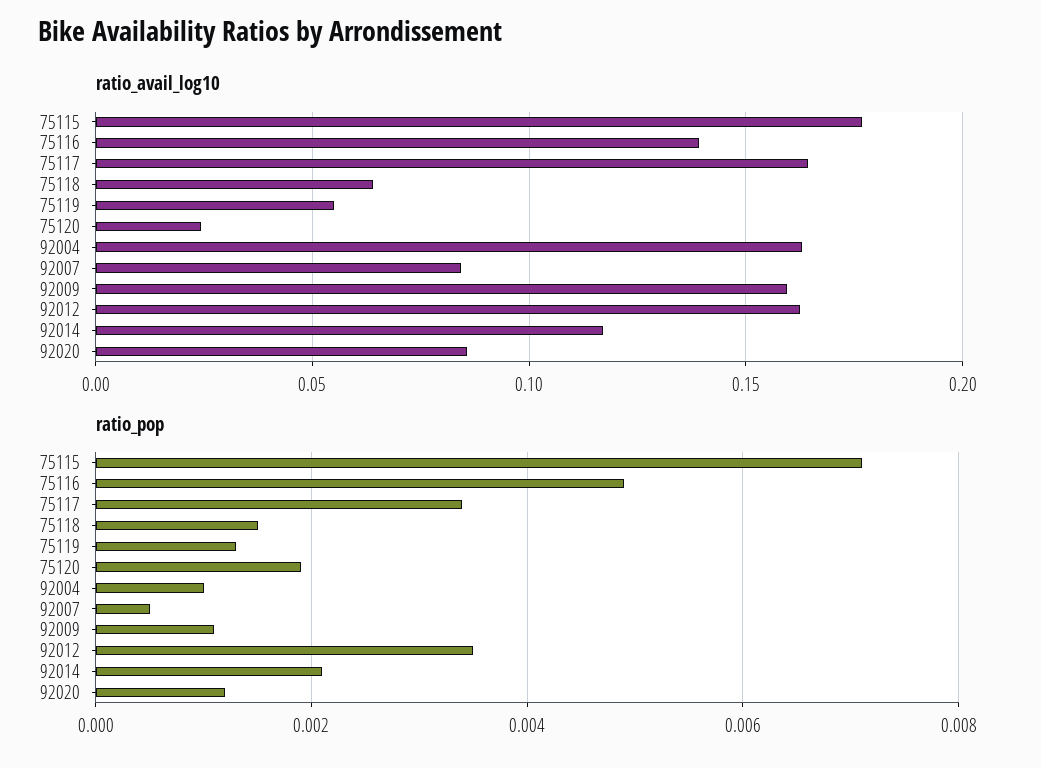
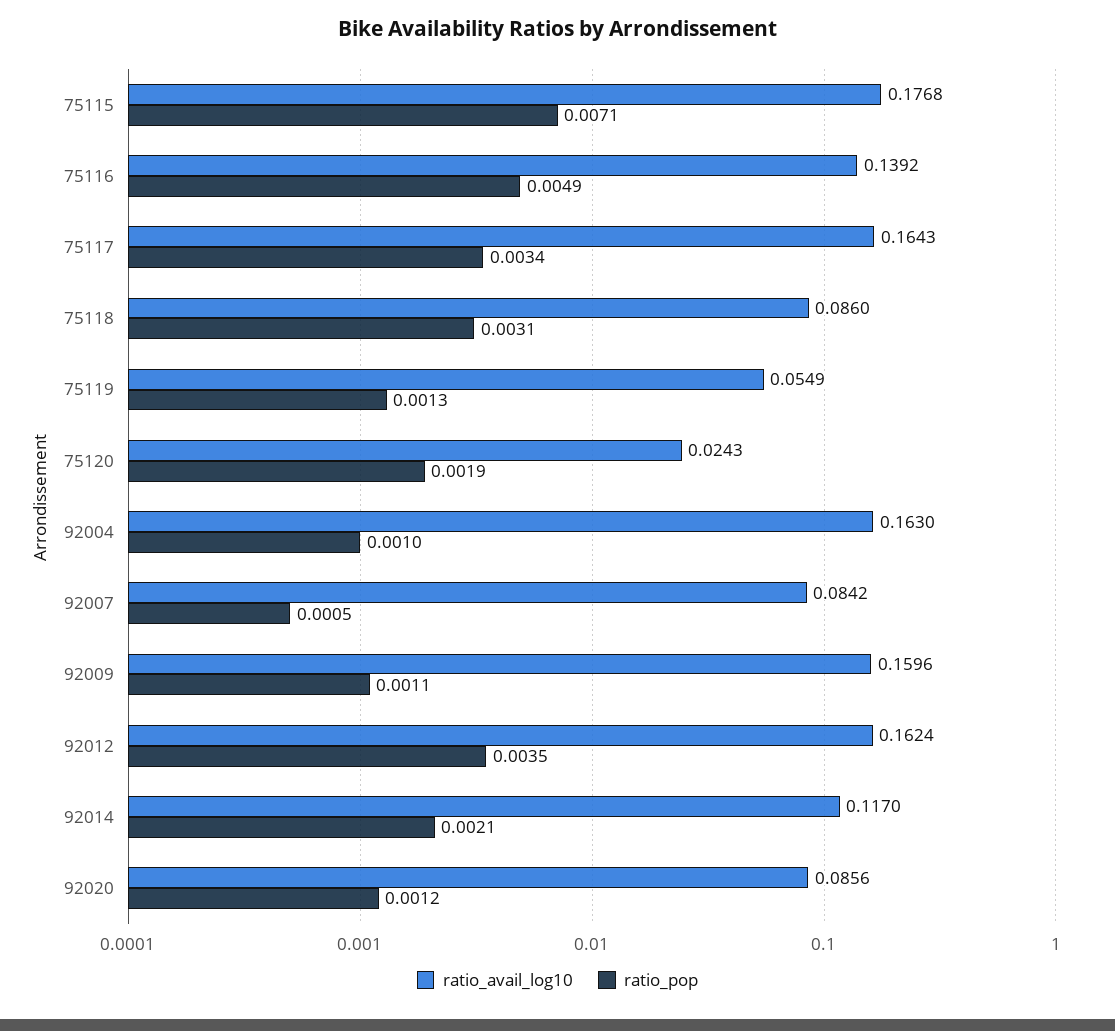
  {
    "ratio_avail_log10": {
      "75115": 0.1768,
      "75116": 0.1392,
      "75117": 0.1643,
-     "75118": 0.065,
+     "75118": 0.086,
      "75119": 0.0549,
      "75120": 0.0243,
      "92004": 0.163,
      "92007": 0.0842,
      "92009": 0.1596,
      "92012": 0.1624,
      "92014": 0.117,
      "92020": 0.0856
    },
    "ratio_pop": {
      "75115": 0.0071,
      "75116": 0.0049,
      "75117": 0.0034,
-     "75118": 0.0015,
+     "75118": 0.0031,
      "75119": 0.0013,
      "75120": 0.0019,
      "92004": 0.001,
      "92007": 0.0005,
      "92009": 0.0011,
      "92012": 0.0035,
      "92014": 0.0021,
      "92020": 0.0012
    }
  }

